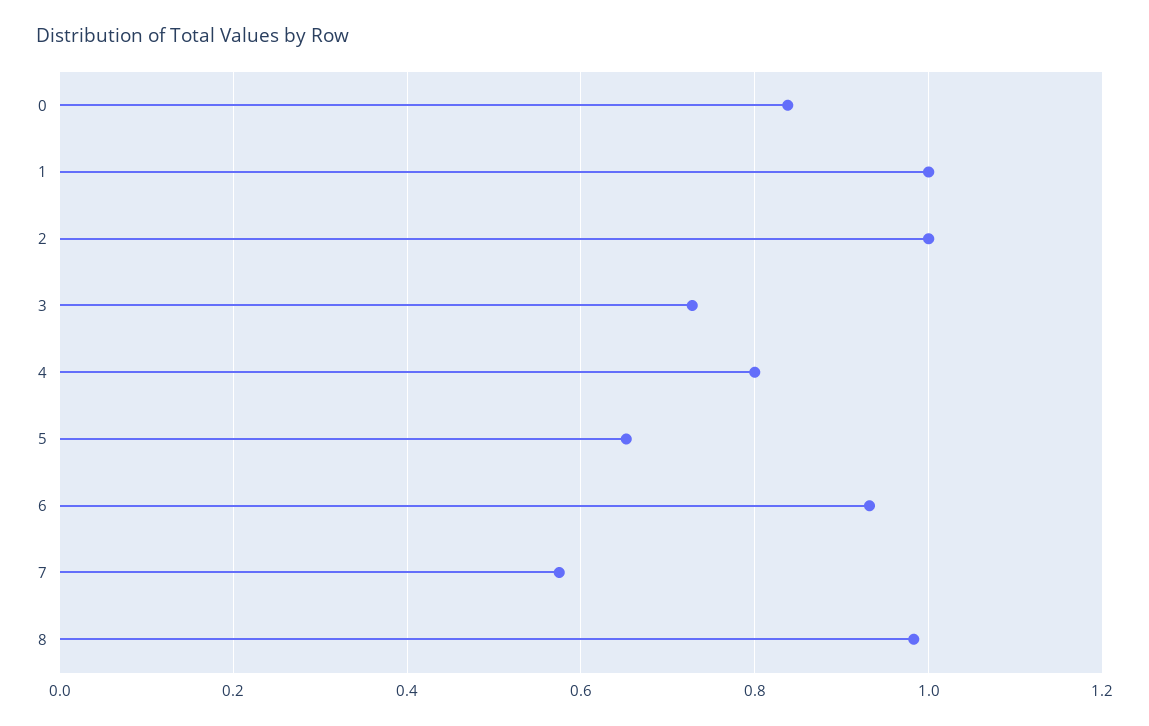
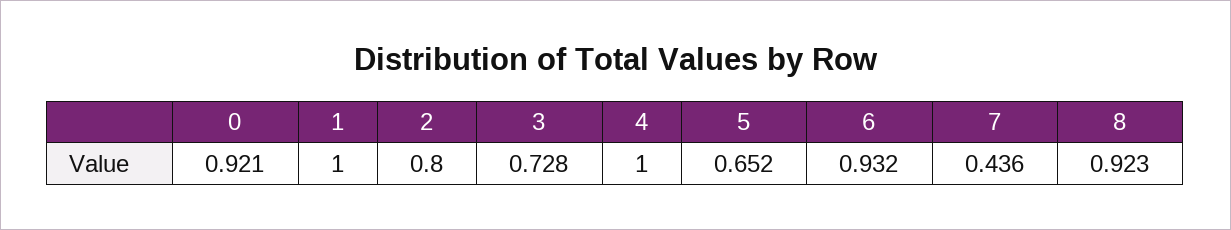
  {
-   "0": 0.84,
+   "0": 0.921,
    "1": 1,
-   "2": 1,
+   "2": 0.8,
    "3": 0.728,
-   "4": 0.8,
+   "4": 1,
    "5": 0.652,
    "6": 0.932,
-   "7": 0.58,
+   "7": 0.436,
-   "8": 0.98
+   "8": 0.923
  }

